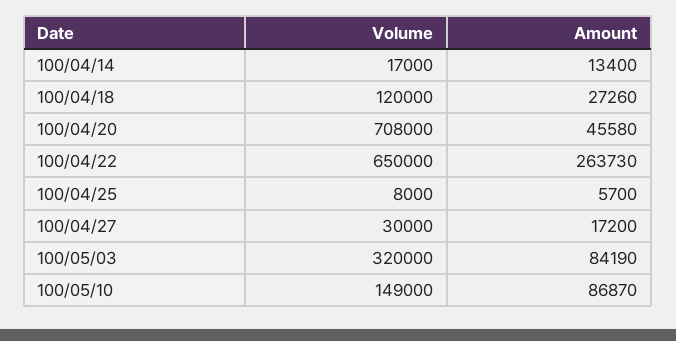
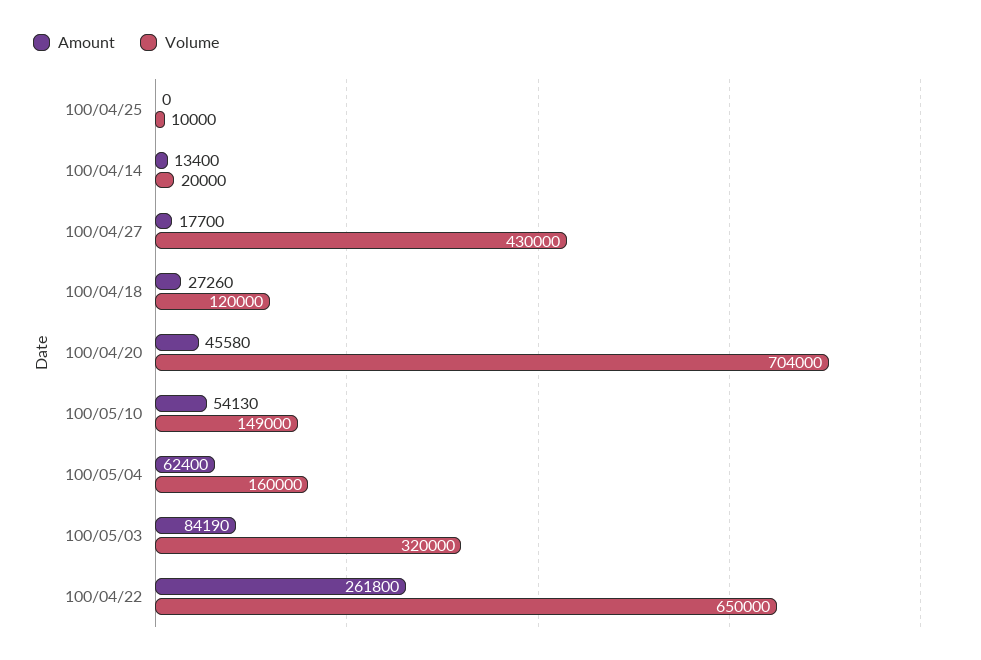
  {
    "Volume": {
-     "100/04/14": 17000,
+     "100/04/14": 20000,
      "100/04/18": 120000,
-     "100/04/20": 708000,
+     "100/04/20": 704000,
      "100/04/22": 650000,
-     "100/04/25": 8000,
+     "100/04/25": 10000,
-     "100/04/27": 30000,
+     "100/04/27": 430000,
      "100/05/03": 320000,
-     "100/05/10": 149000
+     "100/05/10": 149000,
+     "100/05/04": 160000
    },
    "Amount": {
      "100/04/14": 13400,
      "100/04/18": 27260,
      "100/04/20": 45580,
-     "100/04/22": 263730,
+     "100/04/22": 261800,
-     "100/04/25": 5700,
+     "100/04/25": 0,
-     "100/04/27": 17200,
+     "100/04/27": 17700,
      "100/05/03": 84190,
-     "100/05/10": 86870
+     "100/05/10": 54130,
+     "100/05/04": 62400
    }
  }

